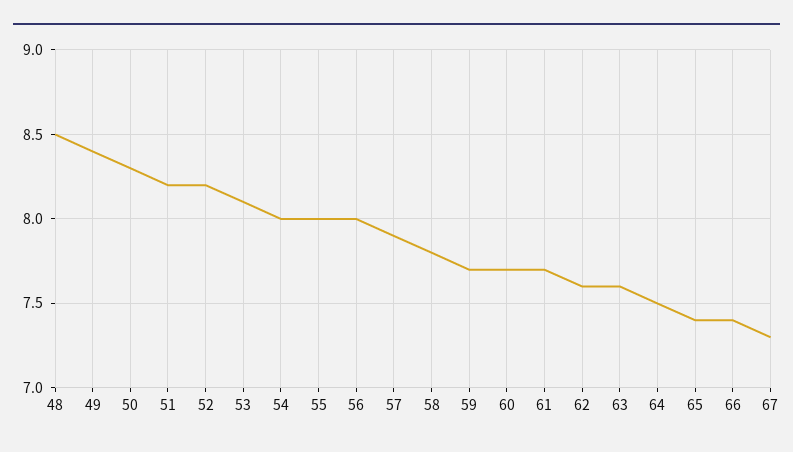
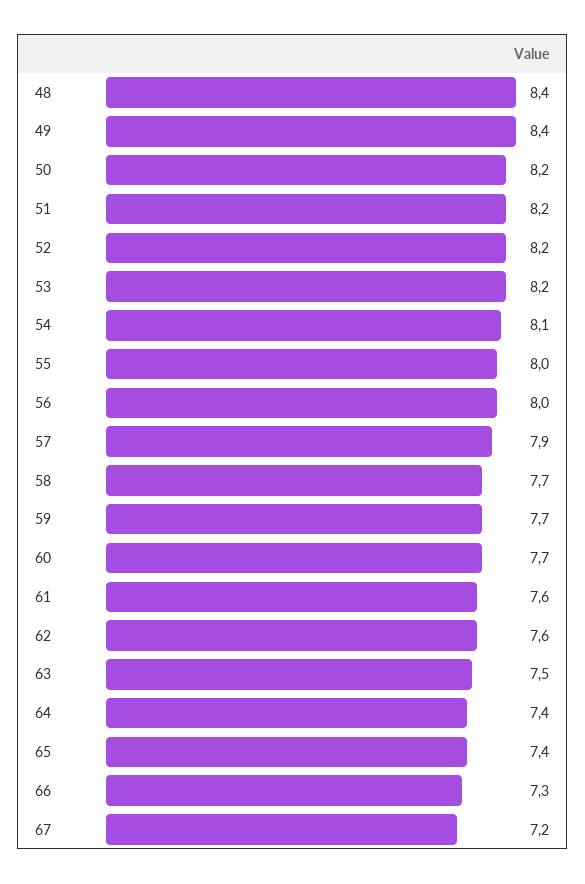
  {
-   "48": 8.5,
+   "48": 8.4,
    "49": 8.4,
-   "50": 8.3,
+   "50": 8.2,
    "51": 8.2,
    "52": 8.2,
-   "53": 8.1,
+   "53": 8.2,
-   "54": 8,
+   "54": 8.1,
    "55": 8,
    "56": 8,
    "57": 7.9,
-   "58": 7.8,
+   "58": 7.7,
    "59": 7.7,
    "60": 7.7,
-   "61": 7.7,
+   "61": 7.6,
    "62": 7.6,
-   "63": 7.6,
+   "63": 7.5,
-   "64": 7.5,
+   "64": 7.4,
    "65": 7.4,
-   "66": 7.4,
+   "66": 7.3,
-   "67": 7.3
+   "67": 7.2
  }

